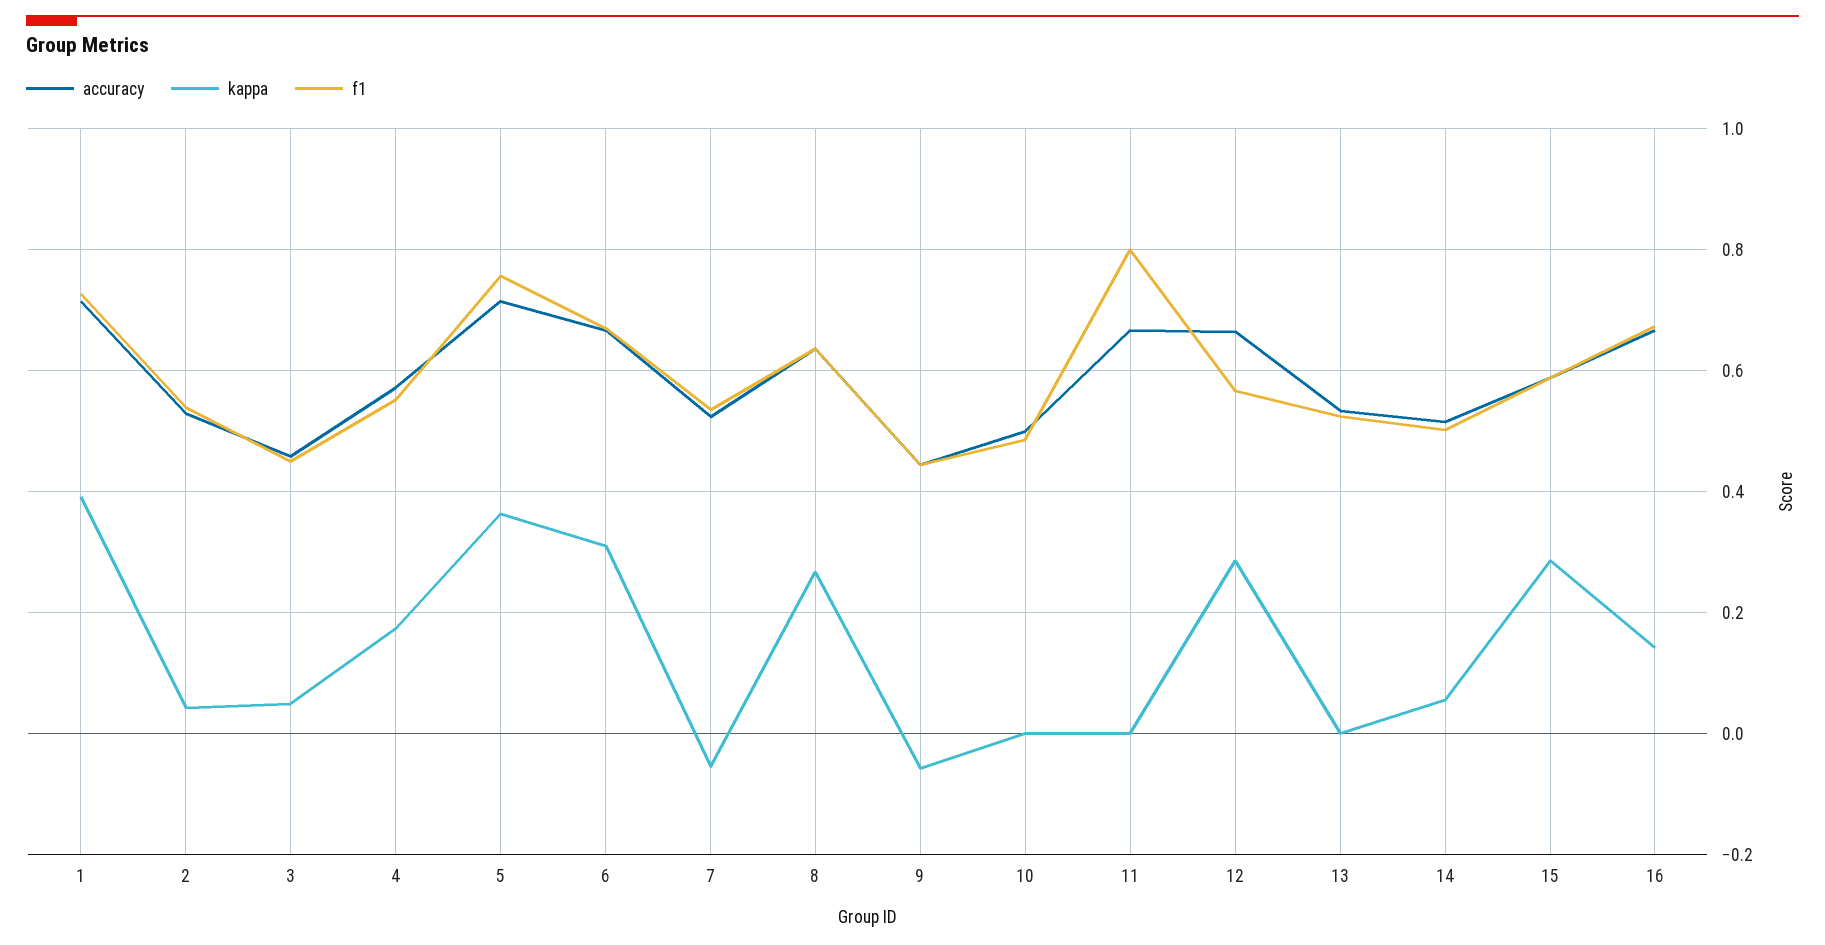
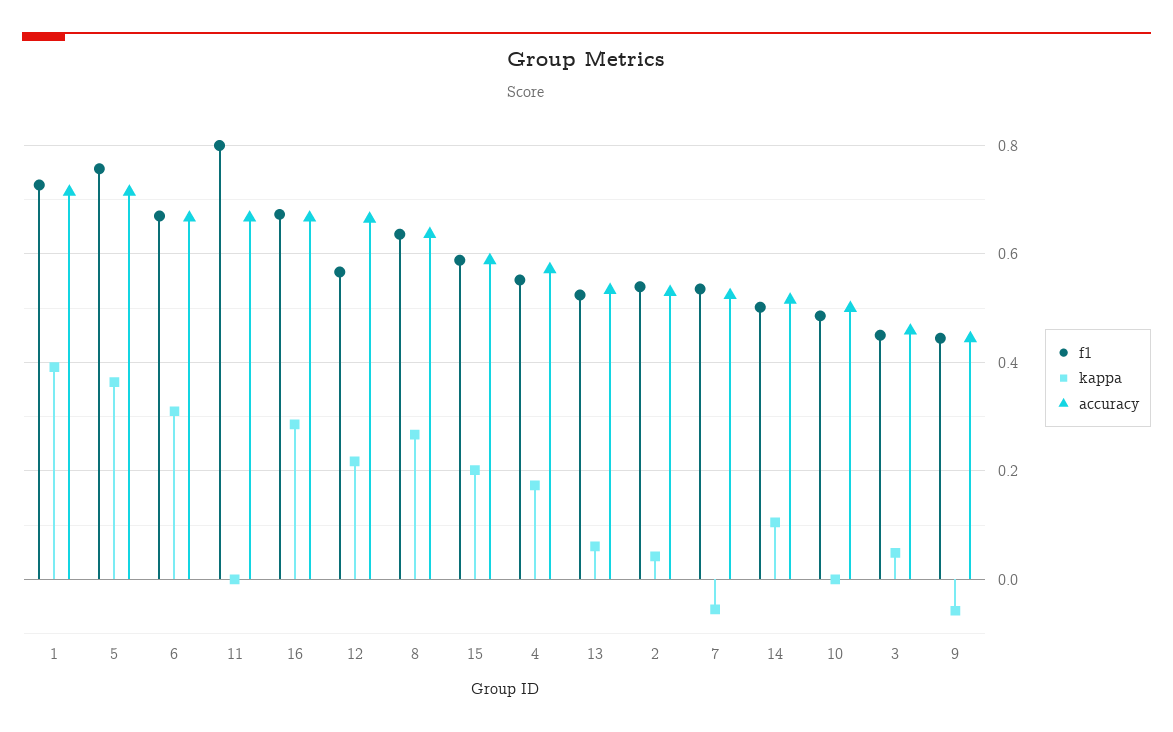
  {
    "accuracy": {
      "1": 0.72,
      "2": 0.52,
      "3": 0.46,
      "4": 0.58,
      "5": 0.72,
      "6": 0.66,
      "7": 0.52,
      "8": 0.64,
      "9": 0.44,
      "10": 0.5,
      "11": 0.66,
      "12": 0.66,
      "13": 0.54,
      "14": 0.52,
      "15": 0.58,
      "16": 0.66
    },
    "kappa": {
      "1": 0.4,
      "2": 0.04,
      "3": 0.04,
      "4": 0.18,
      "5": 0.36,
      "6": 0.3,
      "7": -0.06,
      "8": 0.26,
      "9": -0.06,
      "10": 0,
      "11": 0,
-     "12": 0.28,
+     "12": 0.22,
-     "13": 0,
+     "13": 0.06,
-     "14": 0.06,
+     "14": 0.1,
-     "15": 0.28,
+     "15": 0.2,
-     "16": 0.14
+     "16": 0.28
    },
    "f1": {
      "1": 0.72,
      "2": 0.54,
      "3": 0.44,
      "4": 0.56,
      "5": 0.76,
      "6": 0.66,
      "7": 0.54,
      "8": 0.64,
      "9": 0.44,
      "10": 0.48,
      "11": 0.8,
      "12": 0.56,
      "13": 0.52,
      "14": 0.5,
      "15": 0.58,
      "16": 0.68
    }
  }

